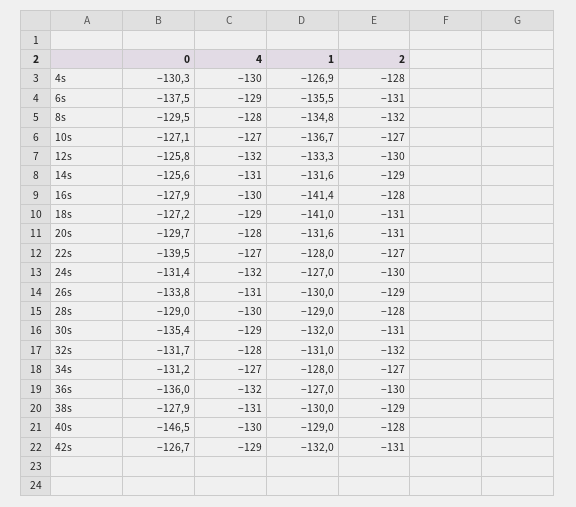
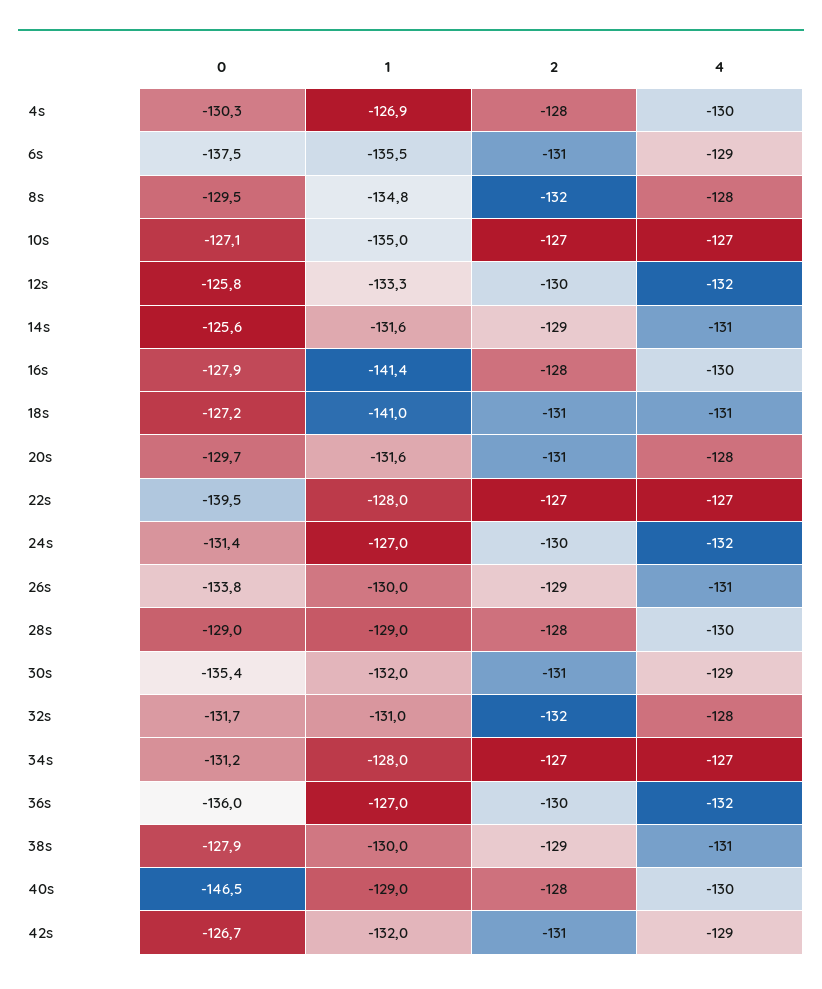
  {
    "0": {
      "4s": -130.3,
      "6s": -137.5,
      "8s": -129.5,
      "10s": -127.1,
      "12s": -125.8,
      "14s": -125.6,
      "16s": -127.9,
      "18s": -127.2,
      "20s": -129.7,
      "22s": -139.5,
      "24s": -131.4,
      "26s": -133.8,
      "28s": -129,
      "30s": -135.4,
      "32s": -131.7,
      "34s": -131.2,
      "36s": -136,
      "38s": -127.9,
      "40s": -146.5,
      "42s": -126.7
    },
    "4": {
      "4s": -130,
      "6s": -129,
      "8s": -128,
      "10s": -127,
      "12s": -132,
      "14s": -131,
      "16s": -130,
-     "18s": -129,
+     "18s": -131,
      "20s": -128,
      "22s": -127,
      "24s": -132,
      "26s": -131,
      "28s": -130,
      "30s": -129,
      "32s": -128,
      "34s": -127,
      "36s": -132,
      "38s": -131,
      "40s": -130,
      "42s": -129
    },
    "1": {
      "4s": -126.9,
      "6s": -135.5,
      "8s": -134.8,
-     "10s": -136.7,
+     "10s": -135,
      "12s": -133.3,
      "14s": -131.6,
      "16s": -141.4,
      "18s": -141,
      "20s": -131.6,
      "22s": -128,
      "24s": -127,
      "26s": -130,
      "28s": -129,
      "30s": -132,
      "32s": -131,
      "34s": -128,
      "36s": -127,
      "38s": -130,
      "40s": -129,
      "42s": -132
    },
    "2": {
      "4s": -128,
      "6s": -131,
      "8s": -132,
      "10s": -127,
      "12s": -130,
      "14s": -129,
      "16s": -128,
      "18s": -131,
      "20s": -131,
      "22s": -127,
      "24s": -130,
      "26s": -129,
      "28s": -128,
      "30s": -131,
      "32s": -132,
      "34s": -127,
      "36s": -130,
      "38s": -129,
      "40s": -128,
      "42s": -131
    }
  }

